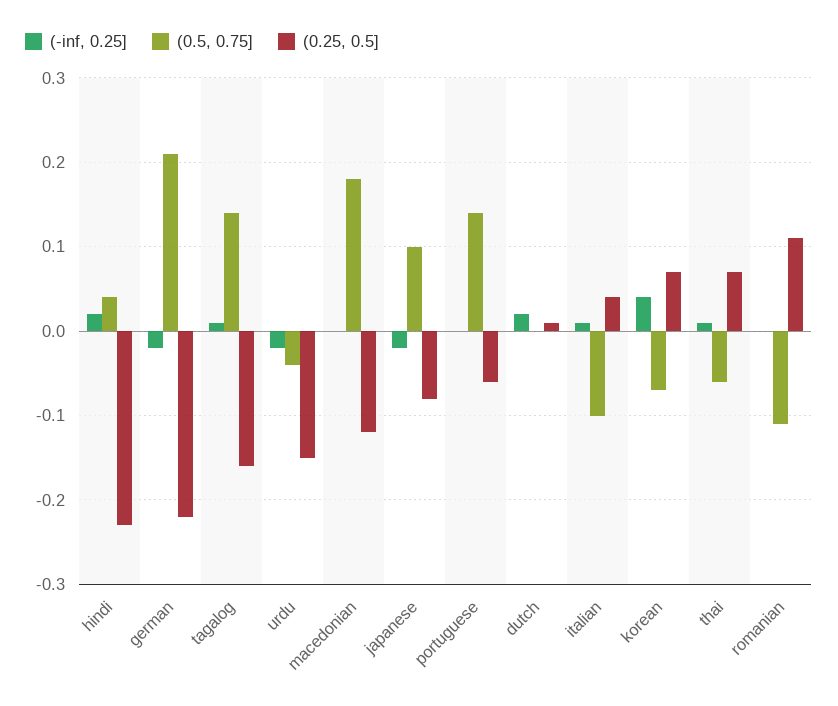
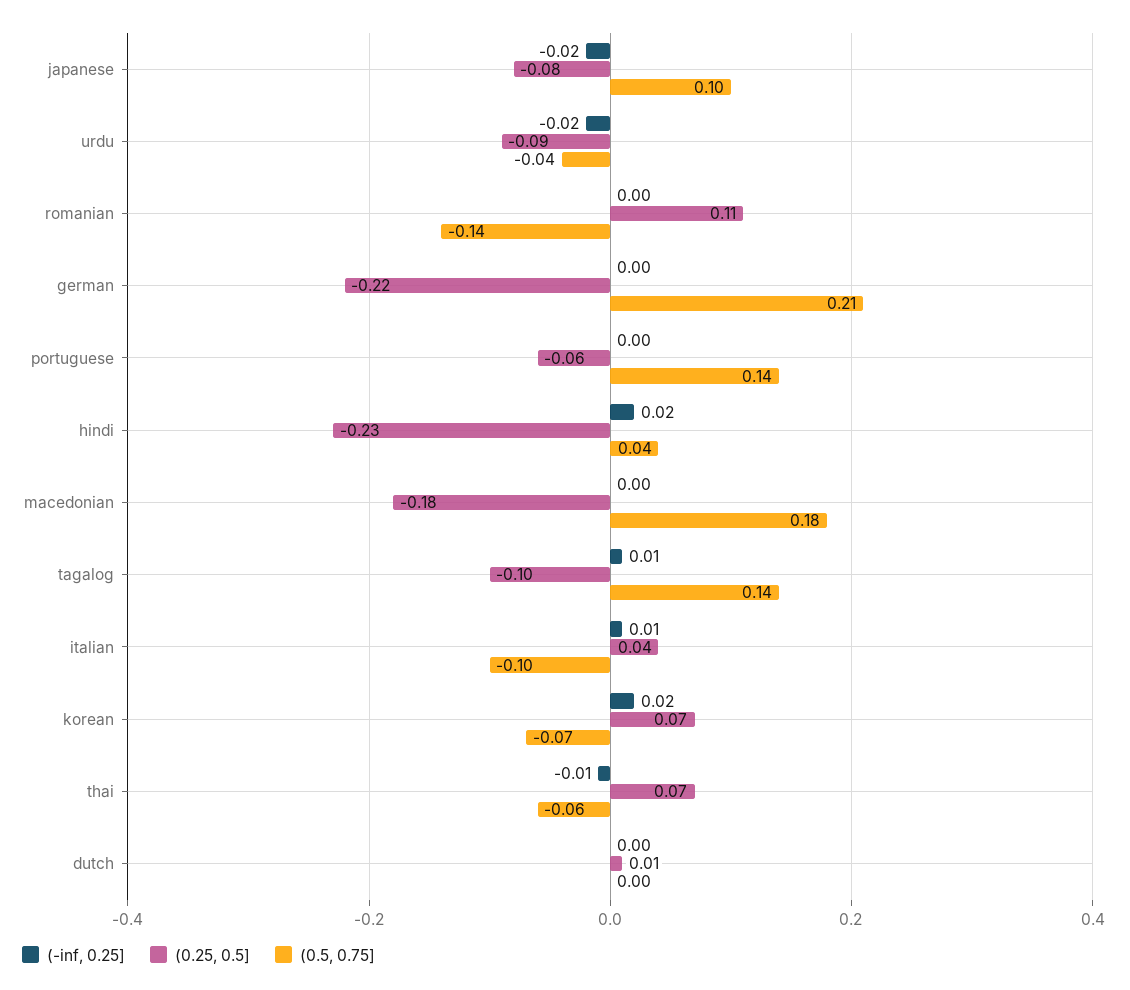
  {
    "(-inf, 0.25]": {
      "hindi": 0.02,
-     "german": -0.02,
+     "german": 0,
      "tagalog": 0.01,
      "urdu": -0.02,
      "macedonian": 0,
      "japanese": -0.02,
      "portuguese": 0,
-     "dutch": 0.02,
+     "dutch": 0,
      "italian": 0.01,
-     "korean": 0.04,
+     "korean": 0.02,
-     "thai": 0.01,
+     "thai": -0.01,
      "romanian": 0
    },
    "(0.5, 0.75]": {
      "hindi": 0.04,
      "german": 0.21,
      "tagalog": 0.14,
      "urdu": -0.04,
      "macedonian": 0.18,
      "japanese": 0.1,
      "portuguese": 0.14,
      "dutch": 0,
      "italian": -0.1,
      "korean": -0.07,
      "thai": -0.06,
-     "romanian": -0.11
+     "romanian": -0.14
    },
    "(0.25, 0.5]": {
      "hindi": -0.23,
      "german": -0.22,
-     "tagalog": -0.16,
+     "tagalog": -0.1,
-     "urdu": -0.15,
+     "urdu": -0.09,
-     "macedonian": -0.12,
+     "macedonian": -0.18,
      "japanese": -0.08,
      "portuguese": -0.06,
      "dutch": 0.01,
      "italian": 0.04,
      "korean": 0.07,
      "thai": 0.07,
      "romanian": 0.11
    }
  }

